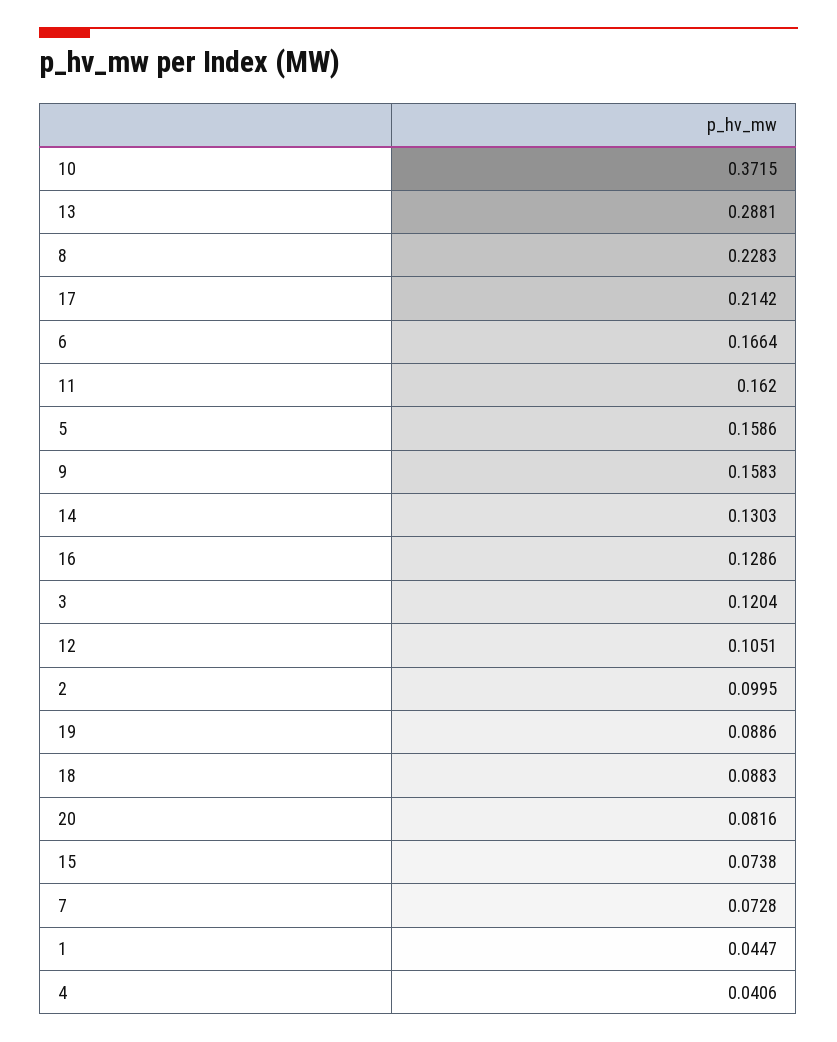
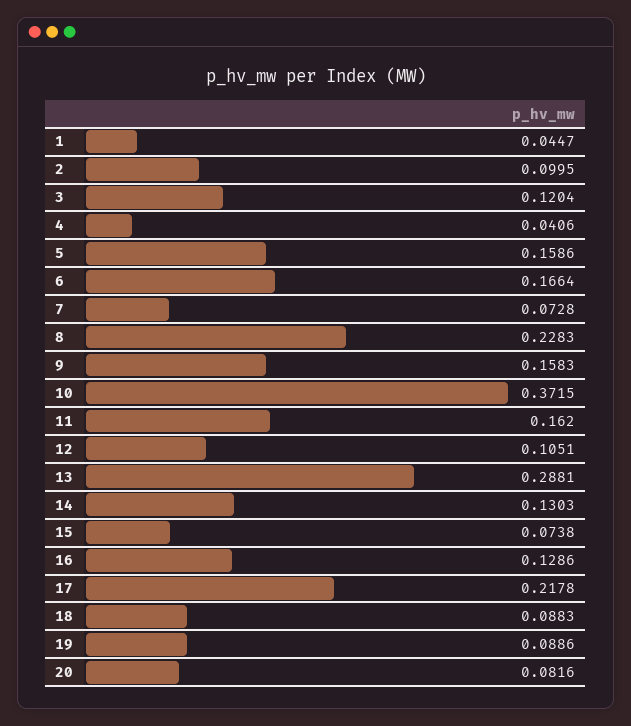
  {
    "10": 0.3715,
    "13": 0.2881,
    "8": 0.2283,
-   "17": 0.2142,
+   "17": 0.2178,
    "6": 0.1664,
    "11": 0.162,
    "5": 0.1586,
    "9": 0.1583,
    "14": 0.1303,
    "16": 0.1286,
    "3": 0.1204,
    "12": 0.1051,
    "2": 0.0995,
    "19": 0.0886,
    "18": 0.0883,
    "20": 0.0816,
    "15": 0.0738,
    "7": 0.0728,
    "1": 0.0447,
    "4": 0.0406
  }

